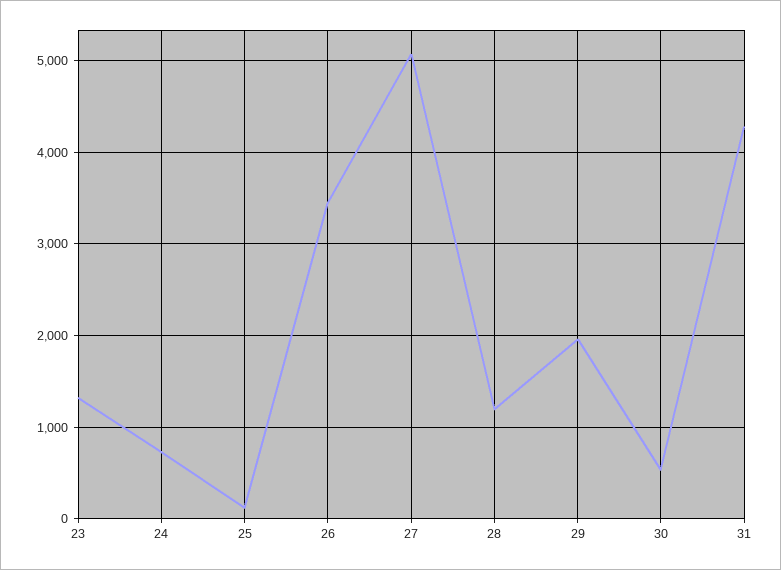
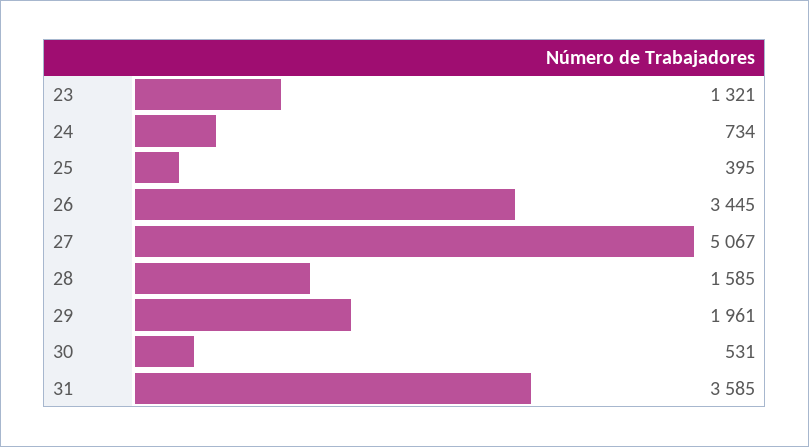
  {
    "23": 1321,
    "24": 734,
-   "25": 100,
+   "25": 395,
    "26": 3445,
    "27": 5067,
-   "28": 1200,
+   "28": 1585,
    "29": 1961,
    "30": 531,
-   "31": 4300
+   "31": 3585
  }

